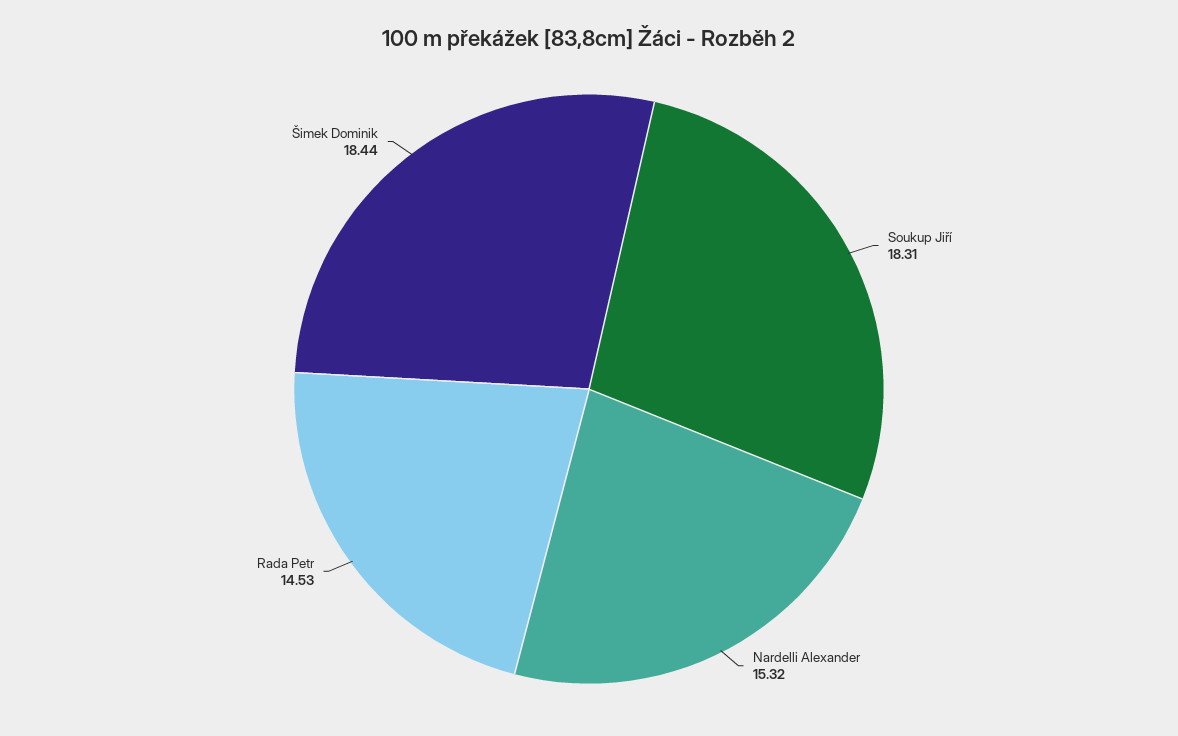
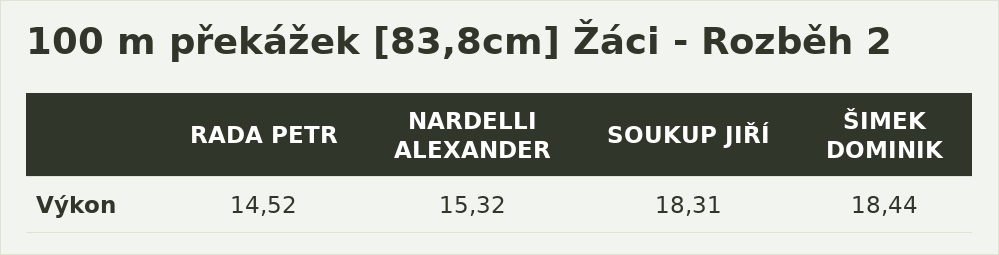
  {
    "Soukup Jiří": 18.31,
    "Nardelli Alexander": 15.32,
-   "Rada Petr": 14.53,
+   "Rada Petr": 14.52,
    "Šimek Dominik": 18.44
  }

